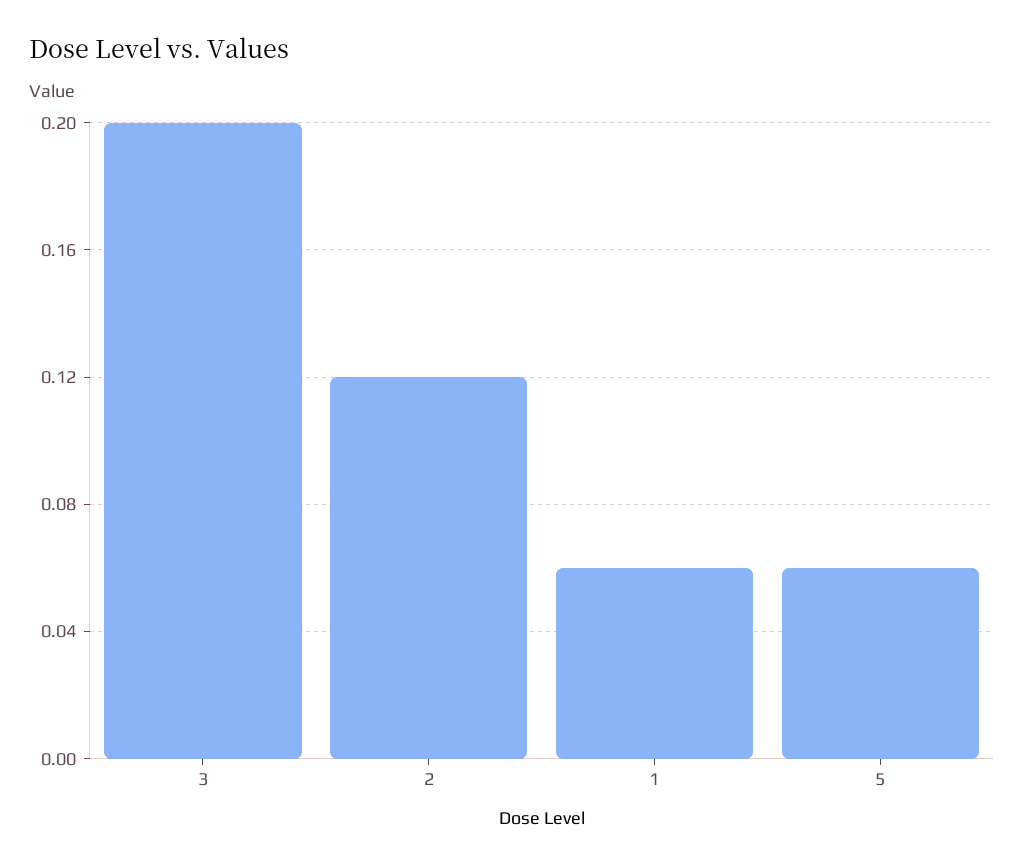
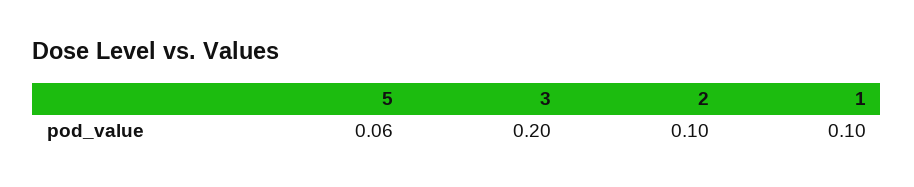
  {
    "3": 0.2,
-   "2": 0.12,
+   "2": 0.1,
-   "1": 0.06,
+   "1": 0.1,
    "5": 0.06
  }

